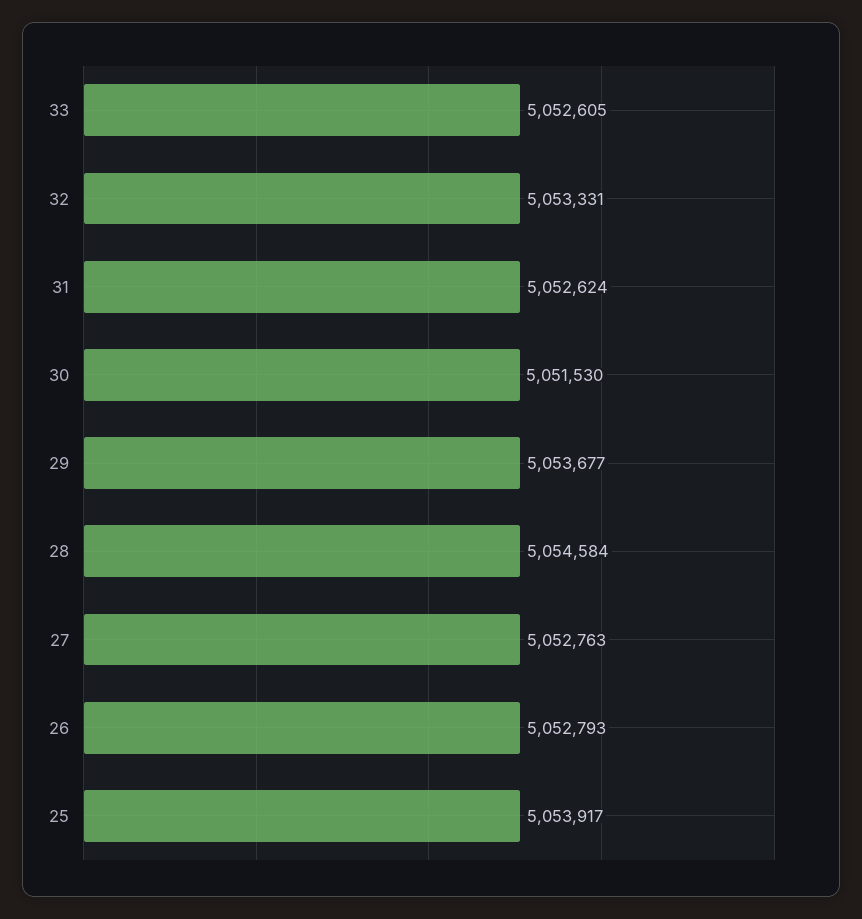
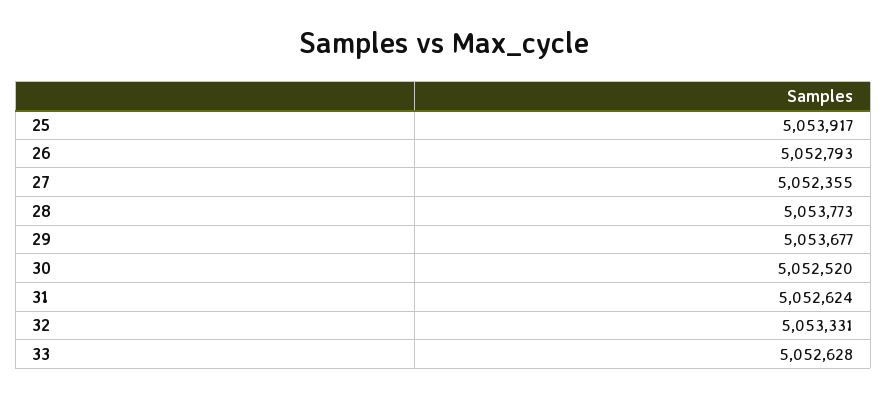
  {
-   "33": 5052605,
+   "33": 5052628,
    "32": 5053331,
    "31": 5052624,
-   "30": 5051530,
+   "30": 5052520,
    "29": 5053677,
-   "28": 5054584,
+   "28": 5053773,
-   "27": 5052763,
+   "27": 5052355,
    "26": 5052793,
    "25": 5053917
  }

